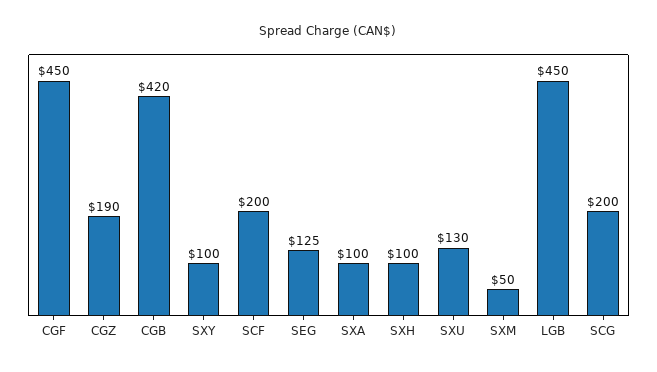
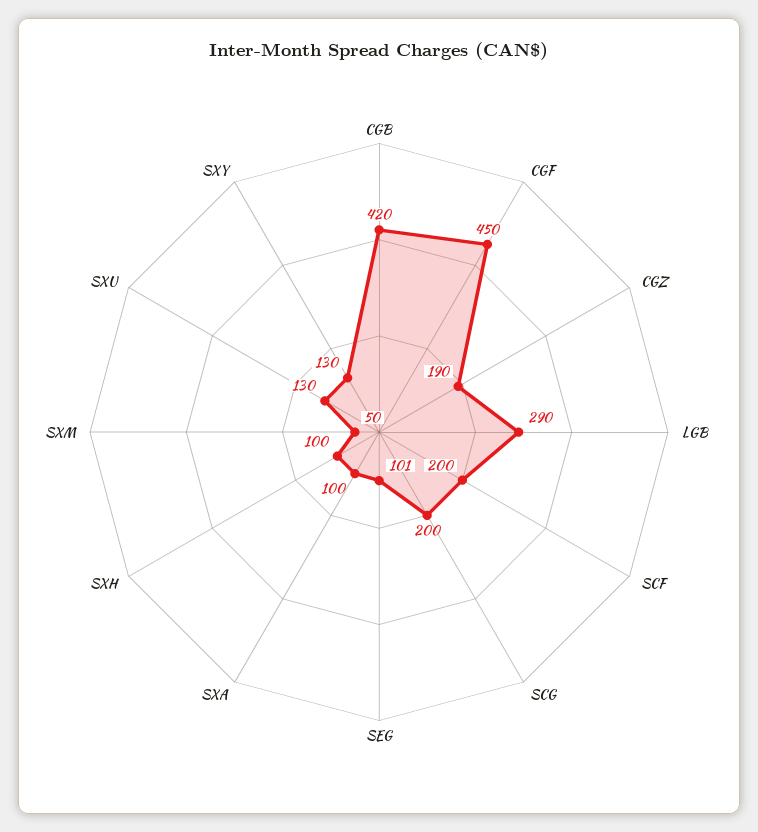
  {
    "CGF": 450,
    "CGZ": 190,
    "CGB": 420,
-   "SXY": 100,
+   "SXY": 130,
    "SCF": 200,
-   "SEG": 125,
+   "SEG": 101,
    "SXA": 100,
    "SXH": 100,
    "SXU": 130,
    "SXM": 50,
-   "LGB": 450,
+   "LGB": 290,
    "SCG": 200
  }

